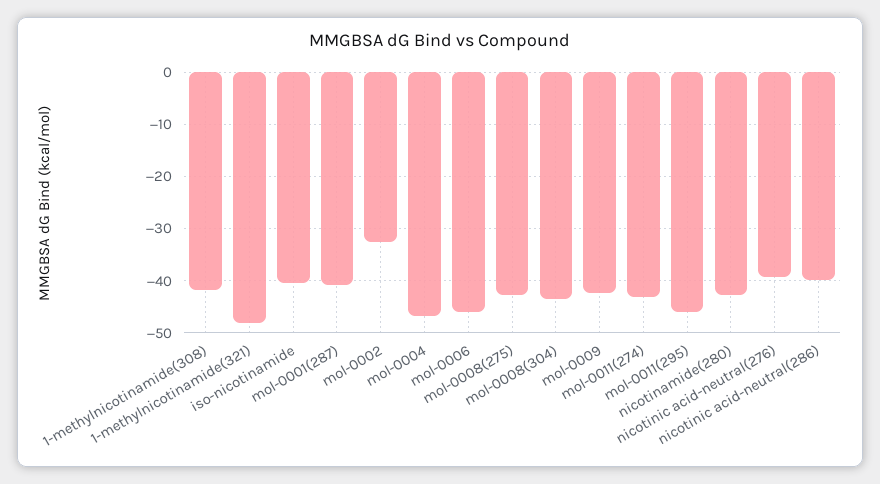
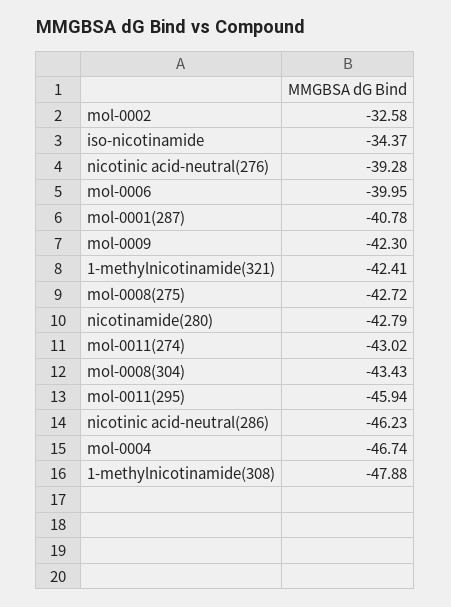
  {
-   "1-methylnicotinamide(308)": -42,
+   "1-methylnicotinamide(308)": -47.88,
-   "1-methylnicotinamide(321)": -48,
+   "1-methylnicotinamide(321)": -42.41,
-   "iso-nicotinamide": -40,
+   "iso-nicotinamide": -34.37,
    "mol-0001(287)": -40.78,
    "mol-0002": -32.58,
    "mol-0004": -46.74,
-   "mol-0006": -46,
+   "mol-0006": -39.95,
    "mol-0008(275)": -42.72,
    "mol-0008(304)": -43.43,
    "mol-0009": -42.3,
    "mol-0011(274)": -43.02,
    "mol-0011(295)": -45.94,
    "nicotinamide(280)": -42.79,
    "nicotinic acid-neutral(276)": -39.28,
-   "nicotinic acid-neutral(286)": -40
+   "nicotinic acid-neutral(286)": -46.23
  }

